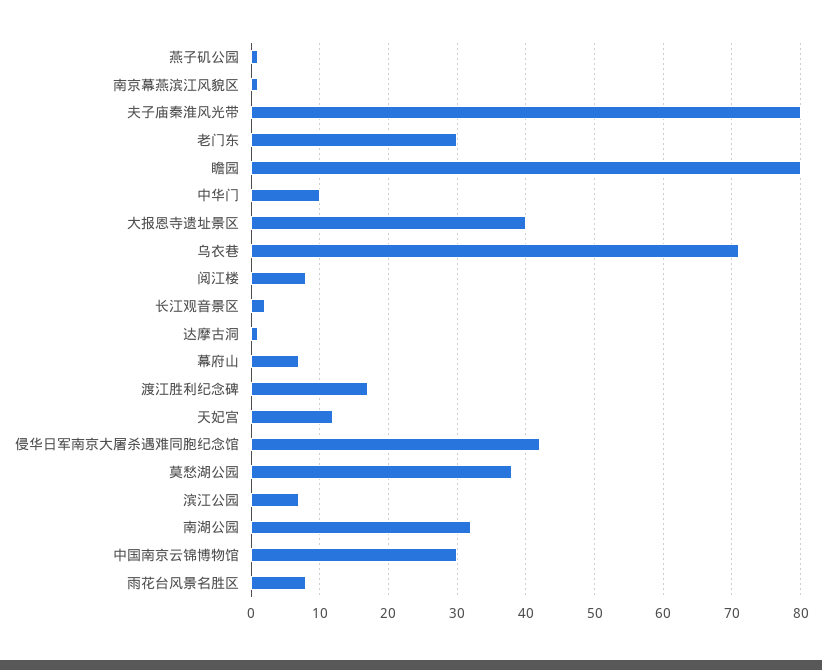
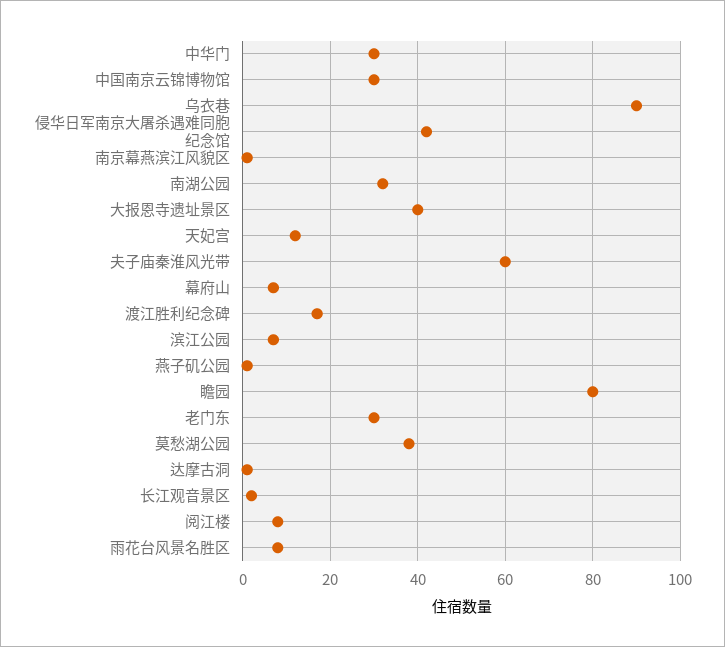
  {
    "燕子矶公园": 1,
    "南京幕燕滨江风貌区": 1,
-   "夫子庙秦淮风光带": 80,
+   "夫子庙秦淮风光带": 60,
    "老门东": 30,
    "瞻园": 80,
-   "中华门": 10,
+   "中华门": 30,
    "大报恩寺遗址景区": 40,
-   "乌衣巷": 71,
+   "乌衣巷": 90,
    "阅江楼": 8,
    "长江观音景区": 2,
    "达摩古洞": 1,
    "幕府山": 7,
    "渡江胜利纪念碑": 17,
    "天妃宫": 12,
    "侵华日军南京大屠杀遇难同胞纪念馆": 42,
    "莫愁湖公园": 38,
    "滨江公园": 7,
    "南湖公园": 32,
    "中国南京云锦博物馆": 30,
    "雨花台风景名胜区": 8
  }

